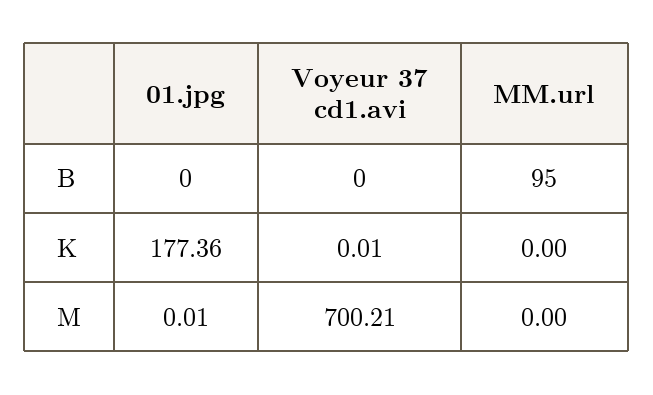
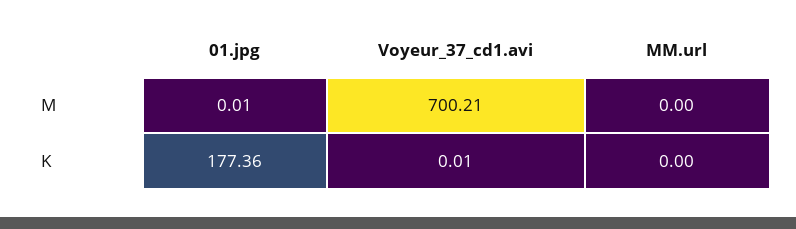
  {
    "01.jpg": {
-     "B": 0,
      "K": 177.36,
      "M": 0.01
    },
    "Voyeur 37 cd1.avi": {
-     "B": 0,
      "K": 0.01,
      "M": 700.21
    },
    "MM.url": {
-     "B": 95,
      "K": 0,
      "M": 0
    }
  }

